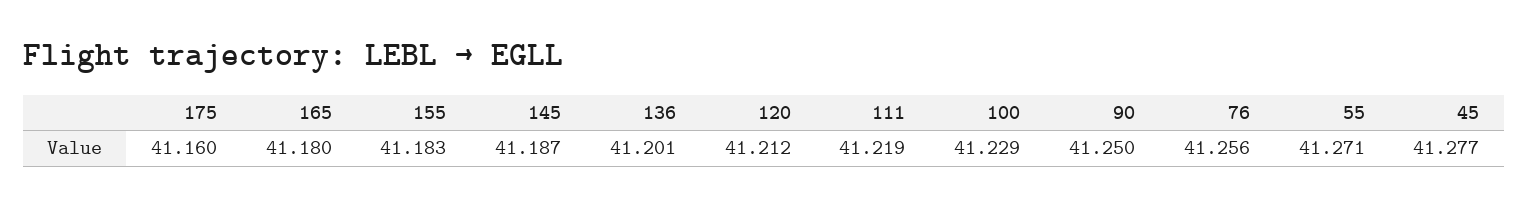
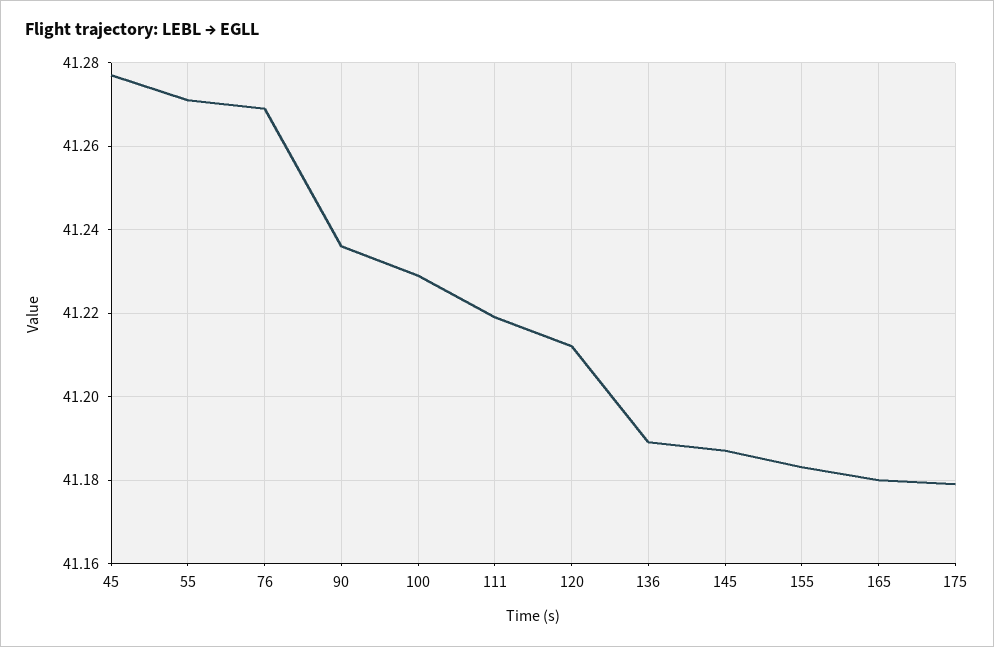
  {
-   "175": 41.16,
+   "175": 41.18,
    "165": 41.18,
    "155": 41.183,
    "145": 41.187,
-   "136": 41.201,
+   "136": 41.19,
    "120": 41.212,
    "111": 41.219,
    "100": 41.229,
-   "90": 41.25,
+   "90": 41.235,
-   "76": 41.256,
+   "76": 41.27,
    "55": 41.271,
    "45": 41.277
  }

